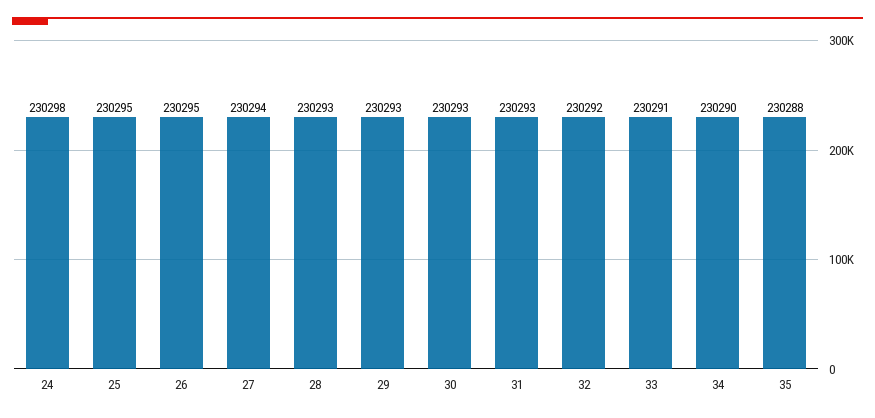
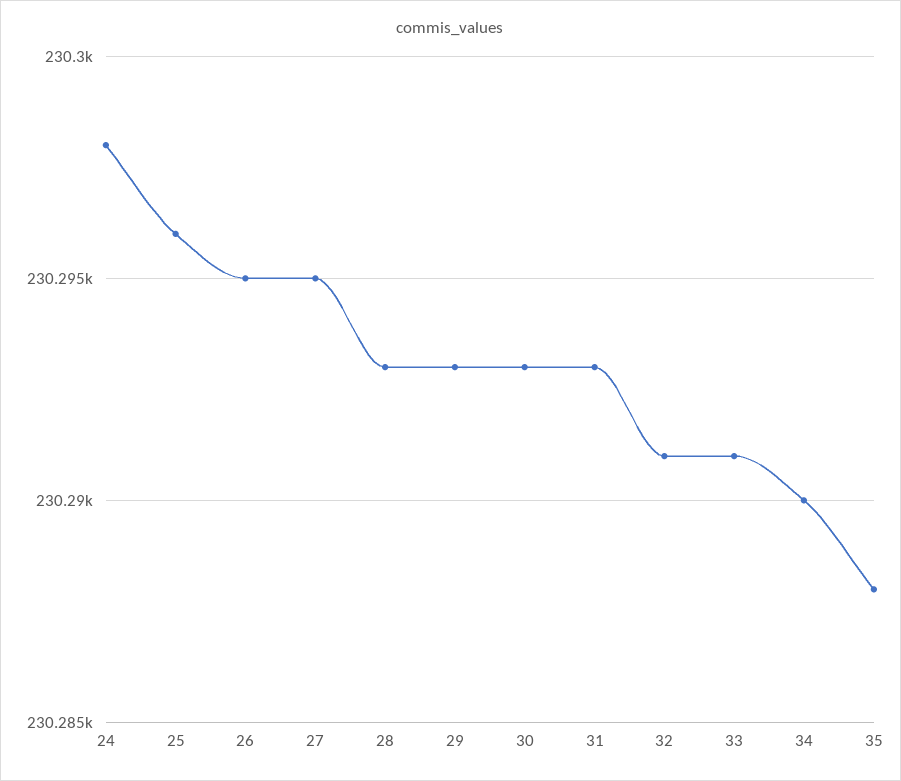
  {
    "24": 230298,
-   "25": 230295,
+   "25": 230296,
    "26": 230295,
-   "27": 230294,
+   "27": 230295,
    "28": 230293,
    "29": 230293,
    "30": 230293,
    "31": 230293,
-   "32": 230292,
+   "32": 230291,
    "33": 230291,
    "34": 230290,
    "35": 230288
  }

